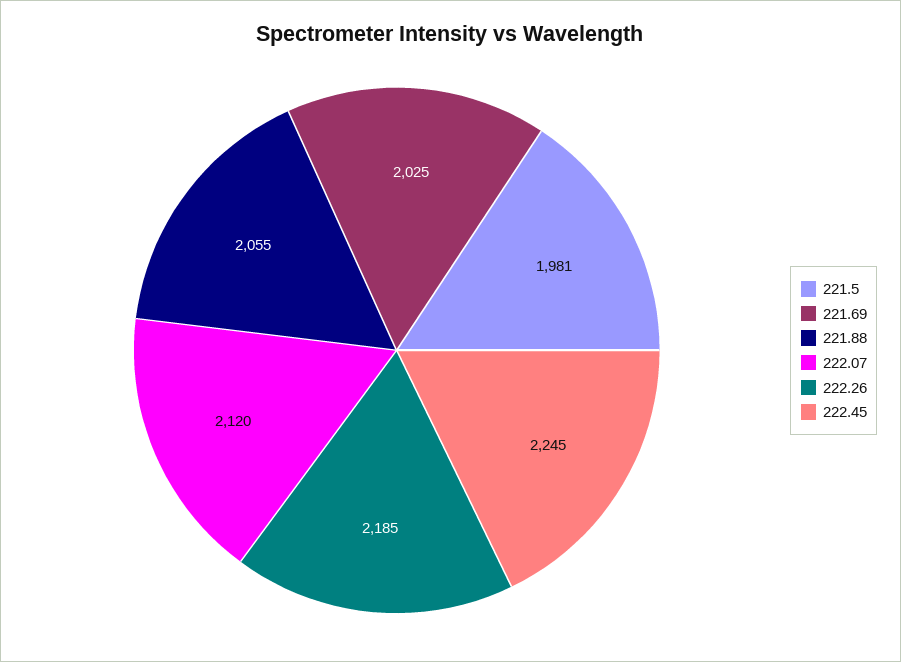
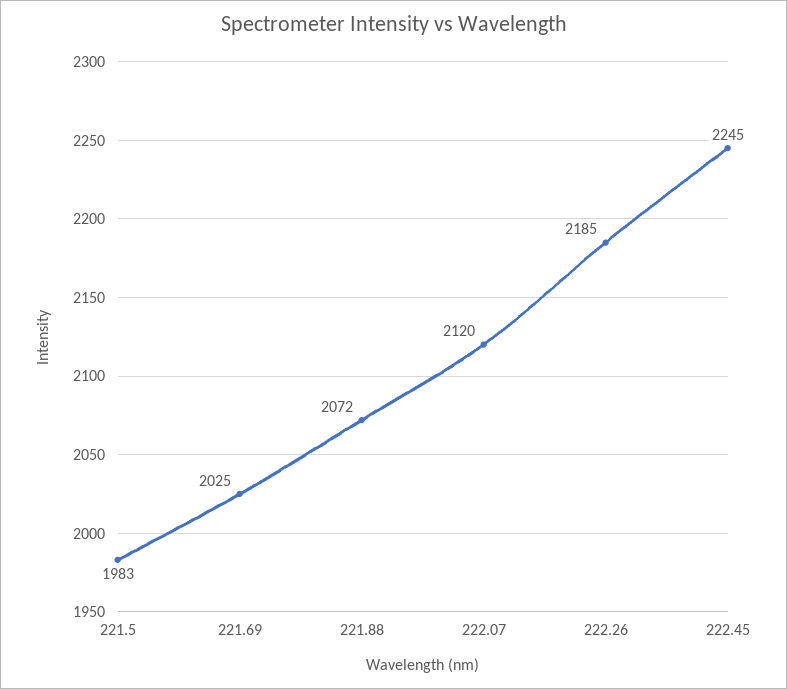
  {
-   "221.5": 1981,
+   "221.5": 1983,
    "221.69": 2025,
-   "221.88": 2055,
+   "221.88": 2072,
    "222.07": 2120,
    "222.26": 2185,
    "222.45": 2245
  }

